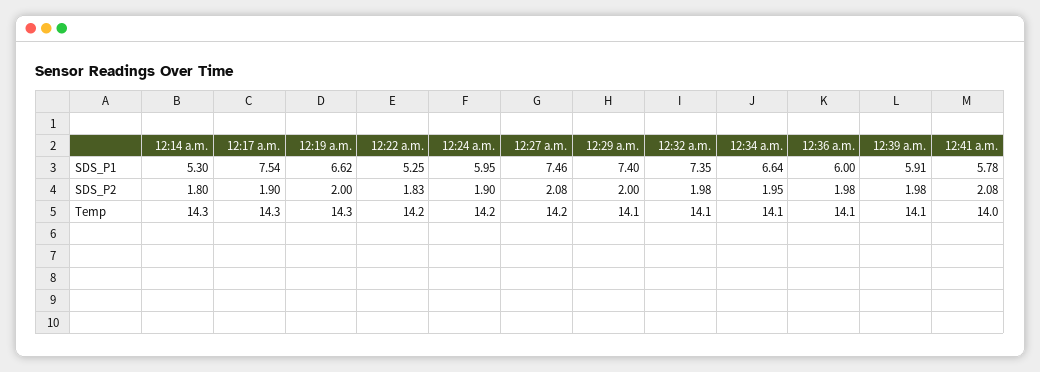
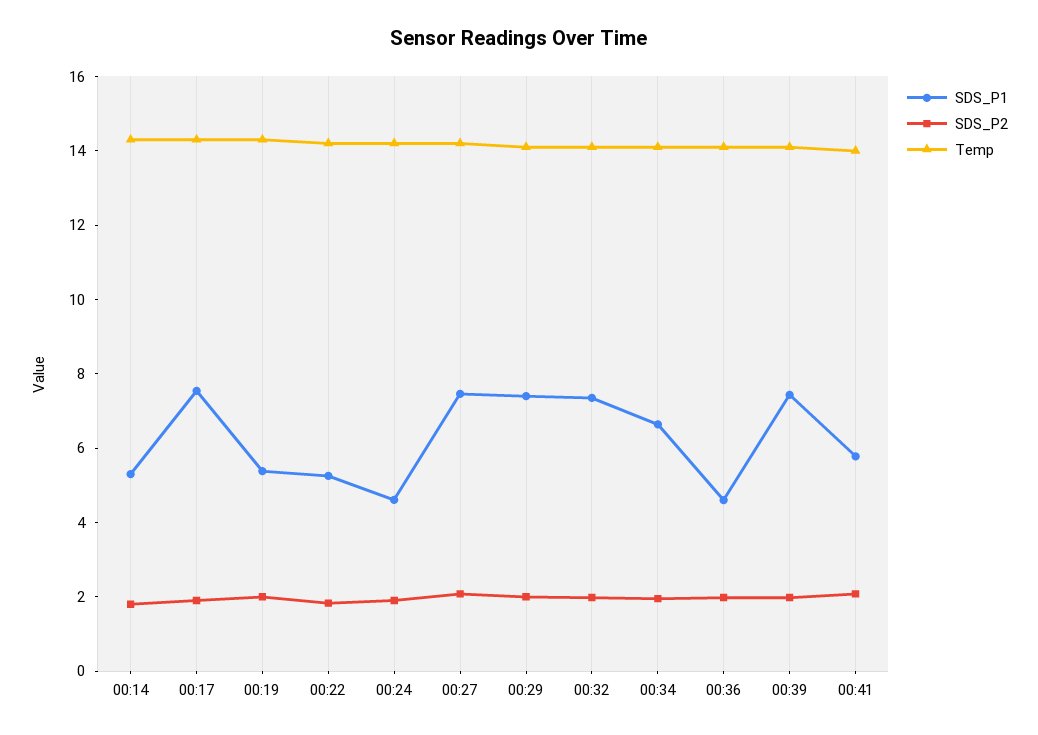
  {
    "SDS_P1": {
      "12:14 a.m.": 5.3,
      "12:17 a.m.": 7.54,
-     "12:19 a.m.": 6.62,
+     "12:19 a.m.": 5.5,
      "12:22 a.m.": 5.25,
-     "12:24 a.m.": 5.95,
+     "12:24 a.m.": 4.5,
      "12:27 a.m.": 7.46,
      "12:29 a.m.": 7.4,
      "12:32 a.m.": 7.35,
      "12:34 a.m.": 6.64,
-     "12:36 a.m.": 6,
+     "12:36 a.m.": 4.5,
-     "12:39 a.m.": 5.91,
+     "12:39 a.m.": 7.5,
      "12:41 a.m.": 5.78
    },
    "SDS_P2": {
      "12:14 a.m.": 1.8,
      "12:17 a.m.": 1.9,
      "12:19 a.m.": 2,
      "12:22 a.m.": 1.83,
      "12:24 a.m.": 1.9,
      "12:27 a.m.": 2.08,
      "12:29 a.m.": 2,
      "12:32 a.m.": 1.98,
      "12:34 a.m.": 1.95,
      "12:36 a.m.": 1.98,
      "12:39 a.m.": 1.98,
      "12:41 a.m.": 2.08
    },
    "Temp": {
      "12:14 a.m.": 14.3,
      "12:17 a.m.": 14.3,
      "12:19 a.m.": 14.3,
      "12:22 a.m.": 14.2,
      "12:24 a.m.": 14.2,
      "12:27 a.m.": 14.2,
      "12:29 a.m.": 14.1,
      "12:32 a.m.": 14.1,
      "12:34 a.m.": 14.1,
      "12:36 a.m.": 14.1,
      "12:39 a.m.": 14.1,
      "12:41 a.m.": 14
    }
  }

